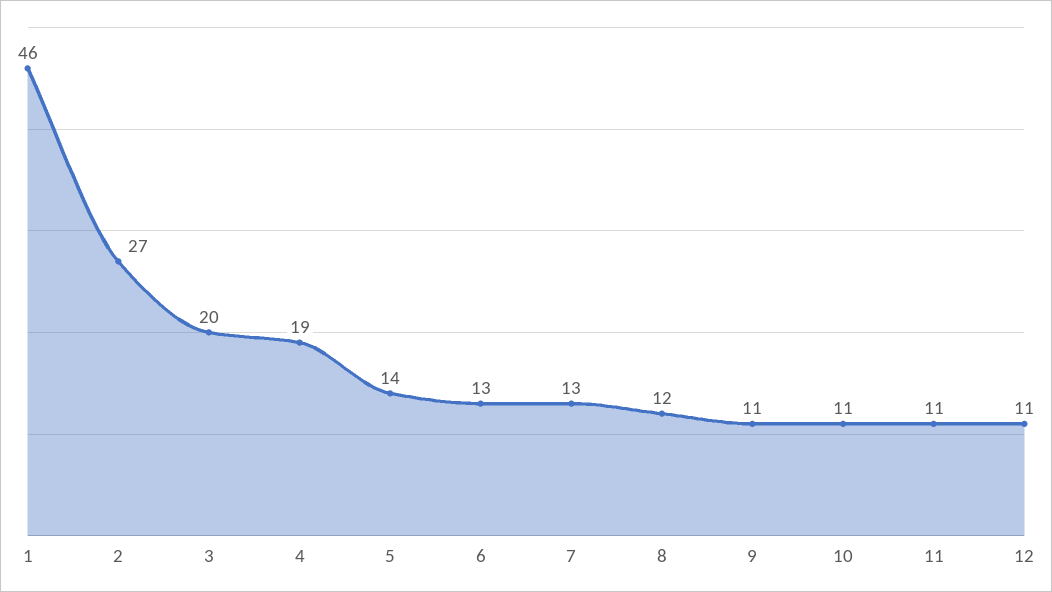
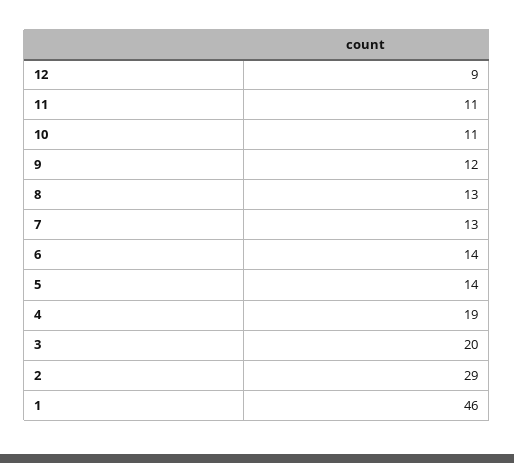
  {
    "1": 46,
-   "2": 27,
+   "2": 29,
    "3": 20,
    "4": 19,
    "5": 14,
-   "6": 13,
+   "6": 14,
    "7": 13,
-   "8": 12,
+   "8": 13,
-   "9": 11,
+   "9": 12,
    "10": 11,
    "11": 11,
-   "12": 11
+   "12": 9
  }

